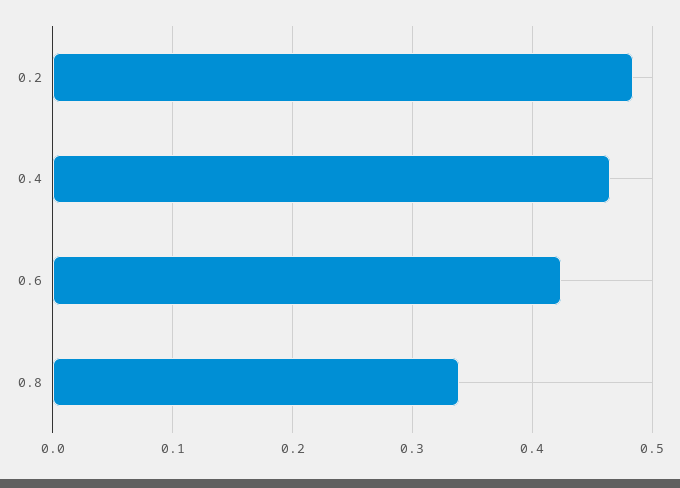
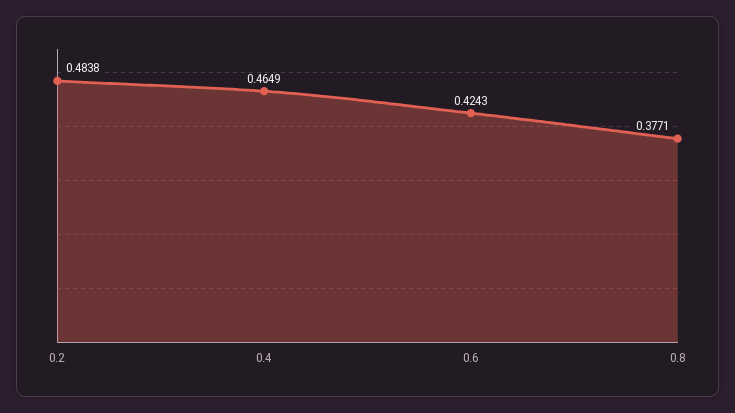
  {
    "0.2": 0.4838,
    "0.4": 0.4649,
    "0.6": 0.4243,
-   "0.8": 0.34
+   "0.8": 0.3771
  }

